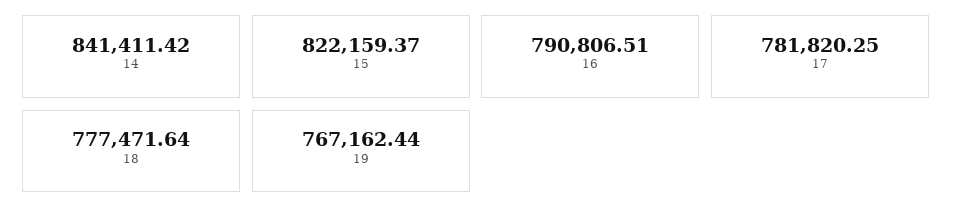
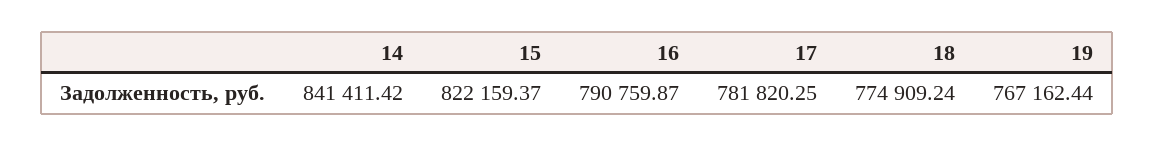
  {
    "14": 841411.42,
    "15": 822159.37,
-   "16": 790806.51,
+   "16": 790759.87,
    "17": 781820.25,
-   "18": 777471.64,
+   "18": 774909.24,
    "19": 767162.44
  }

